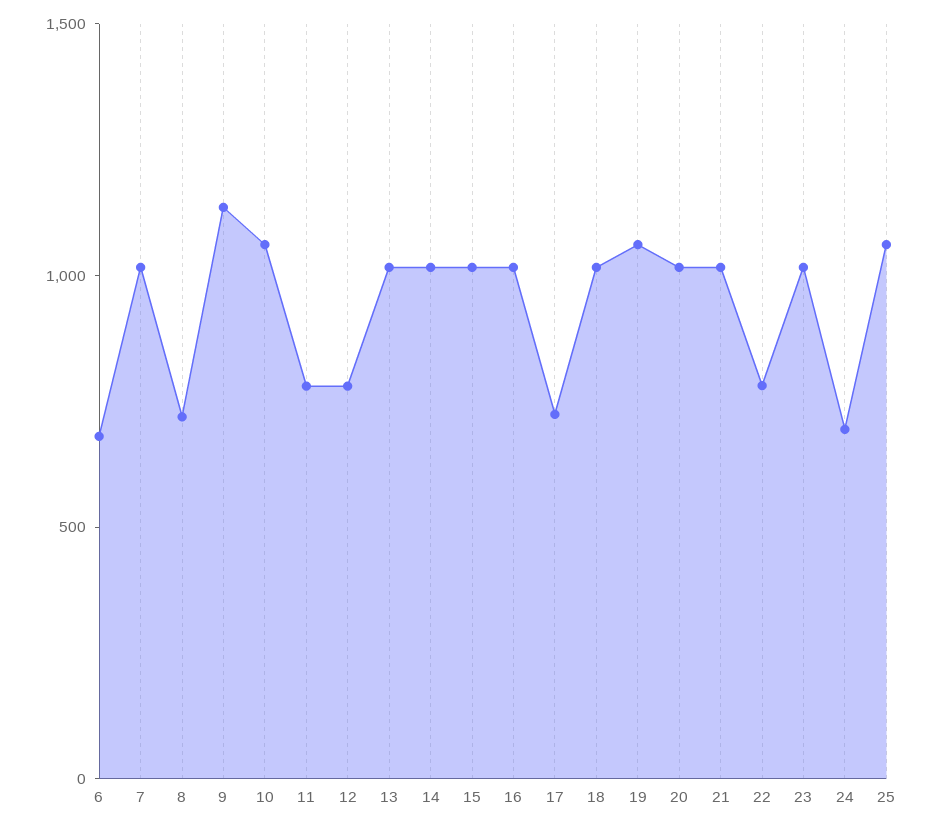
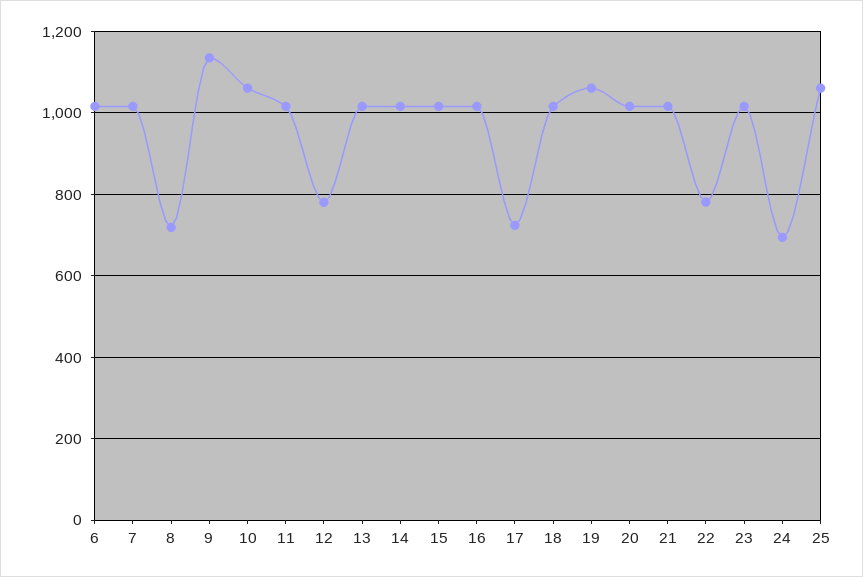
  {
-   "6": 700,
+   "6": 1020,
    "7": 1020,
    "8": 720,
    "9": 1140,
    "10": 1060,
-   "11": 800,
+   "11": 1020,
    "12": 780,
    "13": 1020,
    "14": 1020,
    "15": 1020,
    "16": 1020,
    "17": 720,
    "18": 1020,
    "19": 1060,
    "20": 1020,
    "21": 1020,
    "22": 780,
    "23": 1020,
    "24": 700,
    "25": 1060
  }

